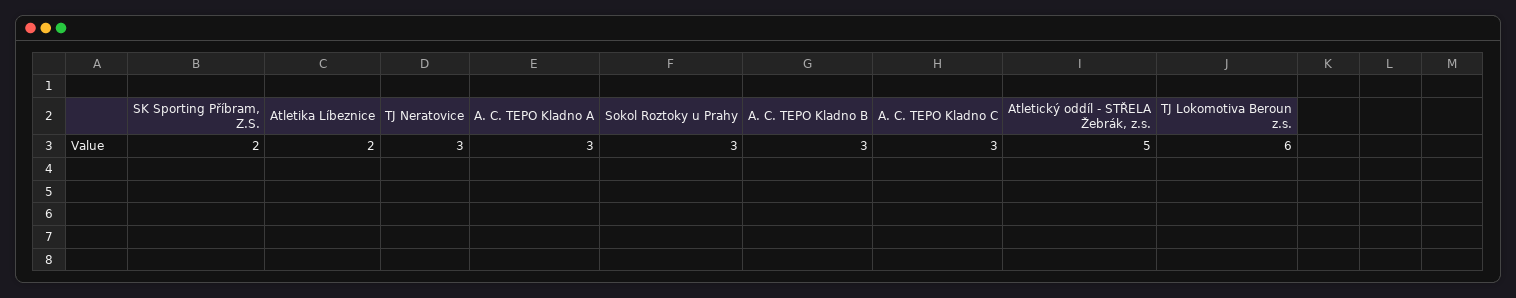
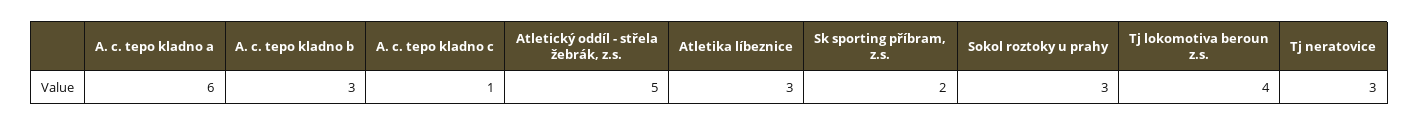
  {
    "SK Sporting Příbram, Z.S.": 2,
-   "Atletika Líbeznice": 2,
+   "Atletika Líbeznice": 3,
    "TJ Neratovice": 3,
-   "A. C. TEPO Kladno A": 3,
+   "A. C. TEPO Kladno A": 6,
    "Sokol Roztoky u Prahy": 3,
    "A. C. TEPO Kladno B": 3,
-   "A. C. TEPO Kladno C": 3,
+   "A. C. TEPO Kladno C": 1,
    "Atletický oddíl - STŘELA Žebrák, z.s.": 5,
-   "TJ Lokomotiva Beroun z.s.": 6
+   "TJ Lokomotiva Beroun z.s.": 4
  }

